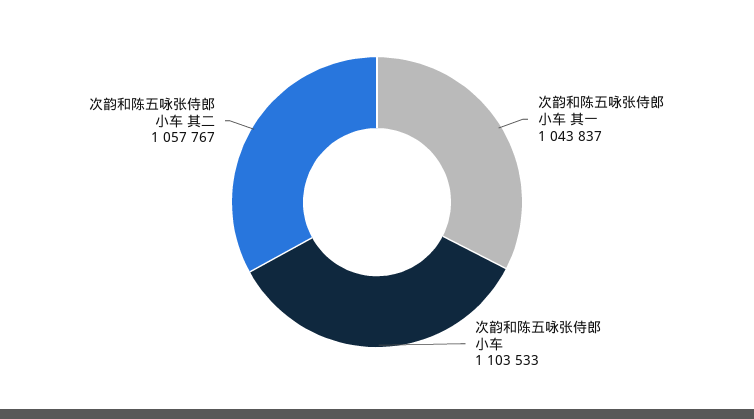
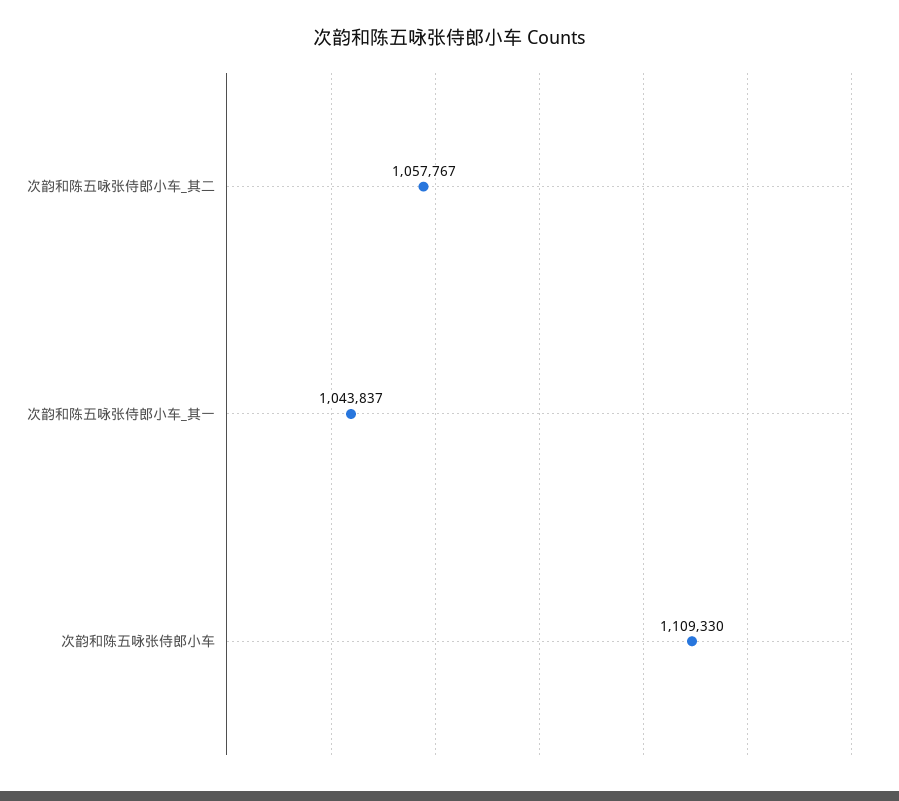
  {
    "次韵和陈五咏张侍郎小车 其一": 1043837,
-   "次韵和陈五咏张侍郎小车": 1103533,
+   "次韵和陈五咏张侍郎小车": 1109330,
    "次韵和陈五咏张侍郎小车 其二": 1057767
  }

